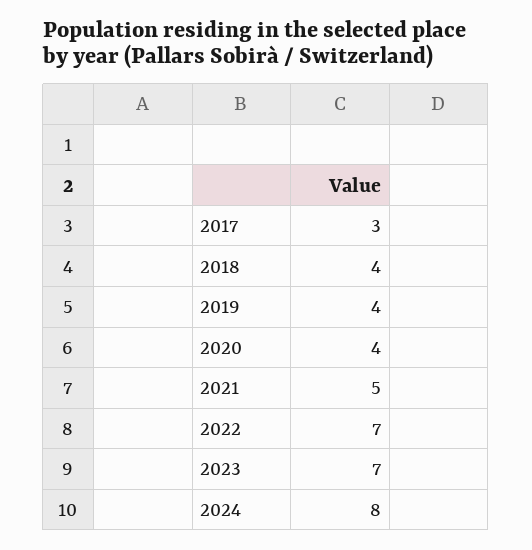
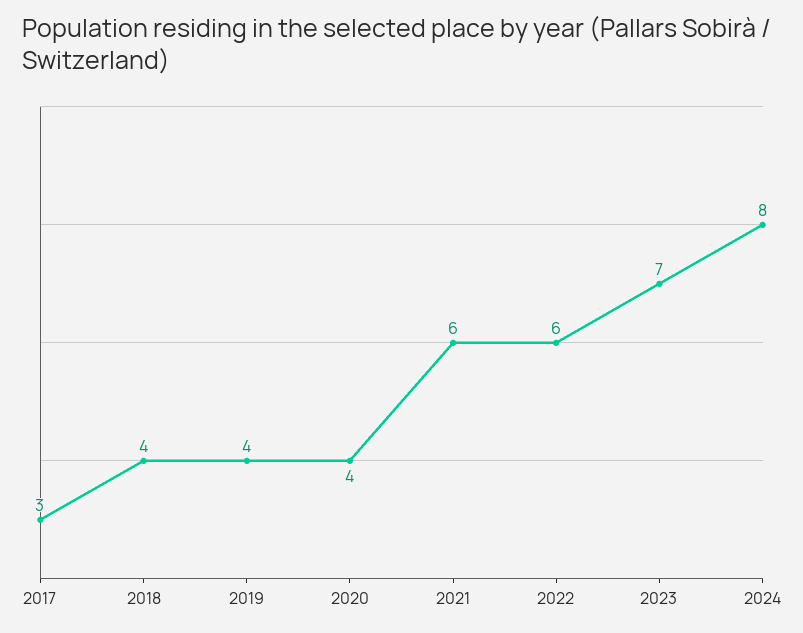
  {
    "2017": 3,
    "2018": 4,
    "2019": 4,
    "2020": 4,
-   "2021": 5,
+   "2021": 6,
-   "2022": 7,
+   "2022": 6,
    "2023": 7,
    "2024": 8
  }

